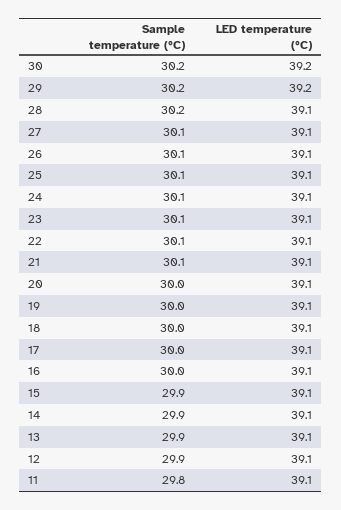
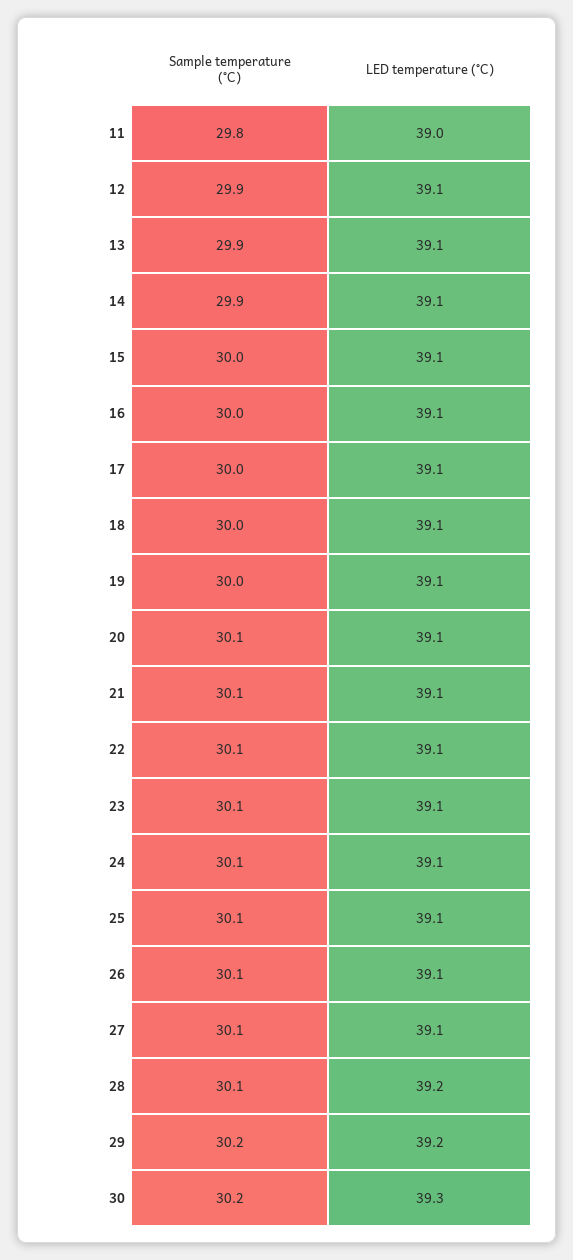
  {
    "Sample temperature (°C)": {
      "30": 30.2,
      "29": 30.2,
-     "28": 30.2,
+     "28": 30.1,
      "27": 30.1,
      "26": 30.1,
      "25": 30.1,
      "24": 30.1,
      "23": 30.1,
      "22": 30.1,
      "21": 30.1,
-     "20": 30,
+     "20": 30.1,
      "19": 30,
      "18": 30,
      "17": 30,
      "16": 30,
-     "15": 29.9,
+     "15": 30,
      "14": 29.9,
      "13": 29.9,
      "12": 29.9,
      "11": 29.8
    },
    "LED temperature (°C)": {
-     "30": 39.2,
+     "30": 39.3,
      "29": 39.2,
-     "28": 39.1,
+     "28": 39.2,
      "27": 39.1,
      "26": 39.1,
      "25": 39.1,
      "24": 39.1,
      "23": 39.1,
      "22": 39.1,
      "21": 39.1,
      "20": 39.1,
      "19": 39.1,
      "18": 39.1,
      "17": 39.1,
      "16": 39.1,
      "15": 39.1,
      "14": 39.1,
      "13": 39.1,
      "12": 39.1,
-     "11": 39.1
+     "11": 39
    }
  }

